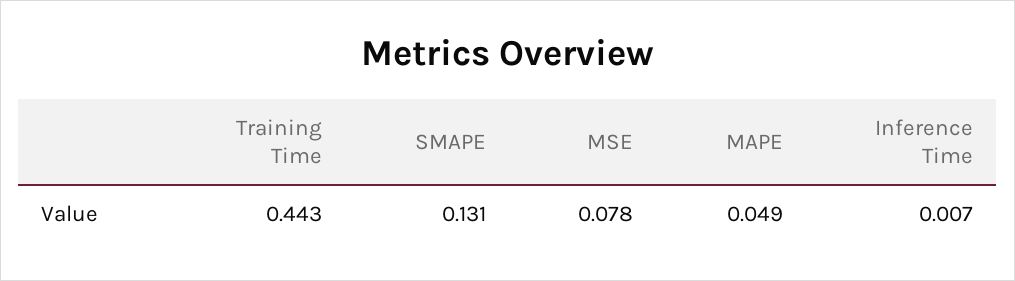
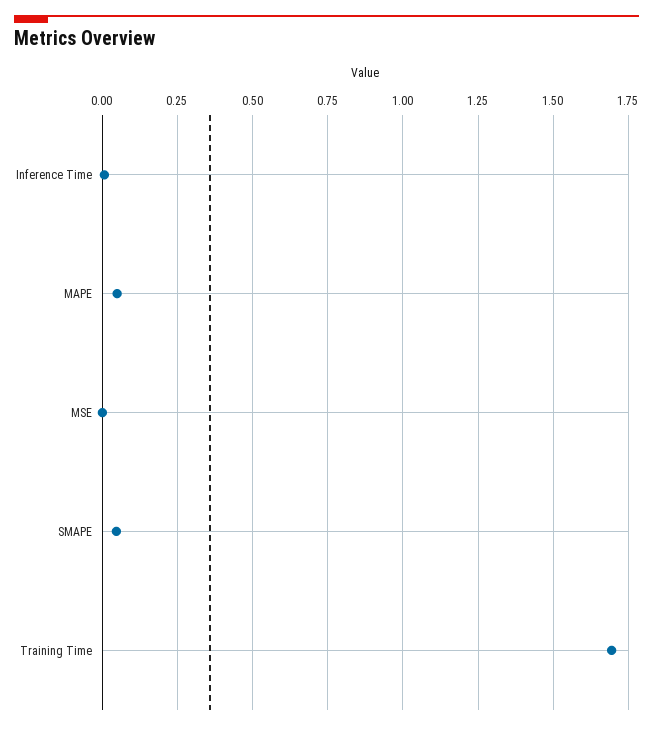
  {
-   "Training Time": 0.443,
+   "Training Time": 1.7,
-   "SMAPE": 0.131,
+   "SMAPE": 0.05,
-   "MSE": 0.078,
+   "MSE": 0,
    "MAPE": 0.049,
    "Inference Time": 0.007
  }

